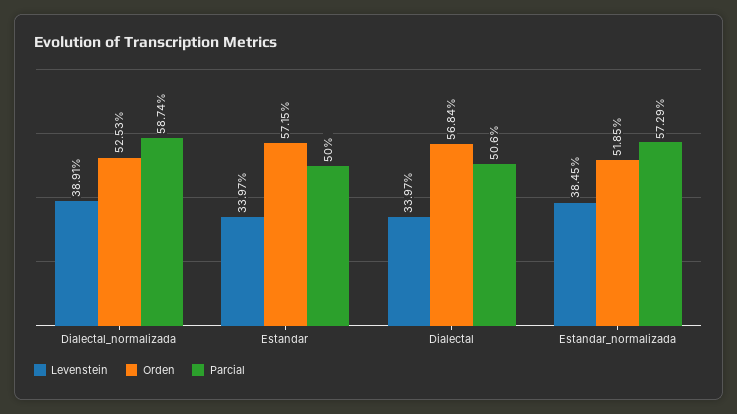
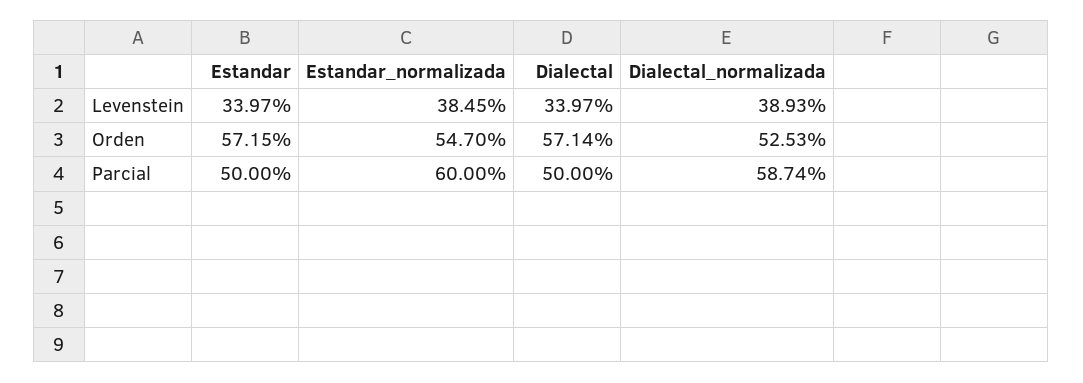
  {
    "Levenstein": {
-     "Dialectal_normalizada": 38.91,
+     "Dialectal_normalizada": 38.93,
      "Estandar": 33.97,
      "Dialectal": 33.97,
      "Estandar_normalizada": 38.45
    },
    "Orden": {
      "Dialectal_normalizada": 52.53,
      "Estandar": 57.15,
-     "Dialectal": 56.84,
+     "Dialectal": 57.14,
-     "Estandar_normalizada": 51.85
+     "Estandar_normalizada": 54.7
    },
    "Parcial": {
      "Dialectal_normalizada": 58.74,
      "Estandar": 50,
-     "Dialectal": 50.6,
+     "Dialectal": 50,
-     "Estandar_normalizada": 57.29
+     "Estandar_normalizada": 60
    }
  }

